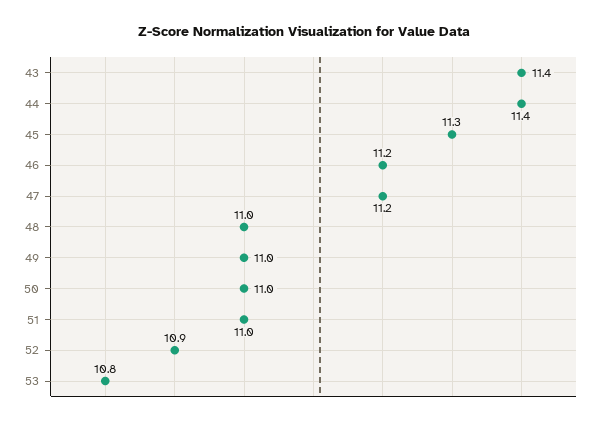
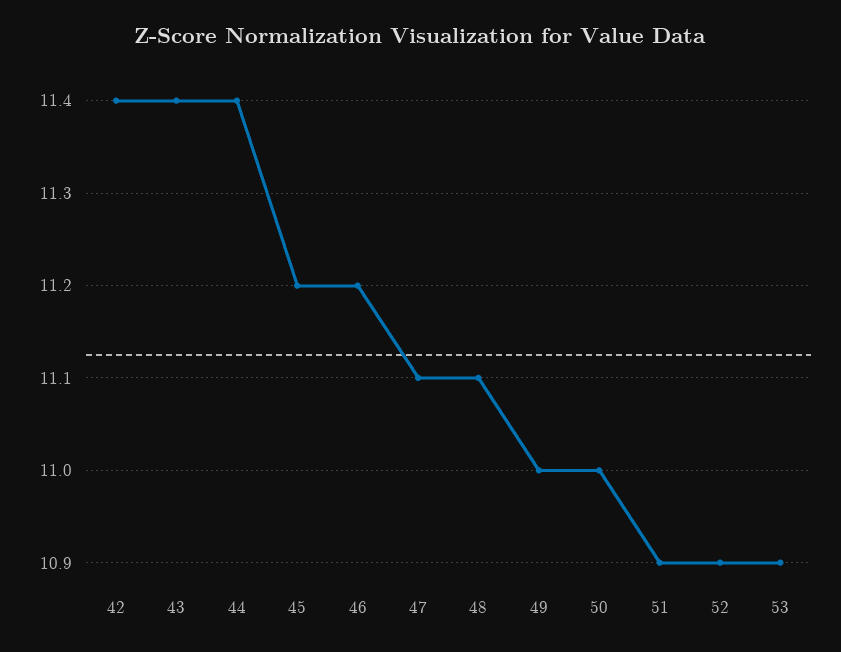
  {
    "43": 11.4,
    "44": 11.4,
-   "45": 11.3,
+   "45": 11.2,
    "46": 11.2,
-   "47": 11.2,
+   "47": 11.1,
-   "48": 11,
+   "48": 11.1,
    "49": 11,
    "50": 11,
-   "51": 11,
+   "51": 10.9,
    "52": 10.9,
-   "53": 10.8
+   "53": 10.9,
+   "42": 11.4
  }

